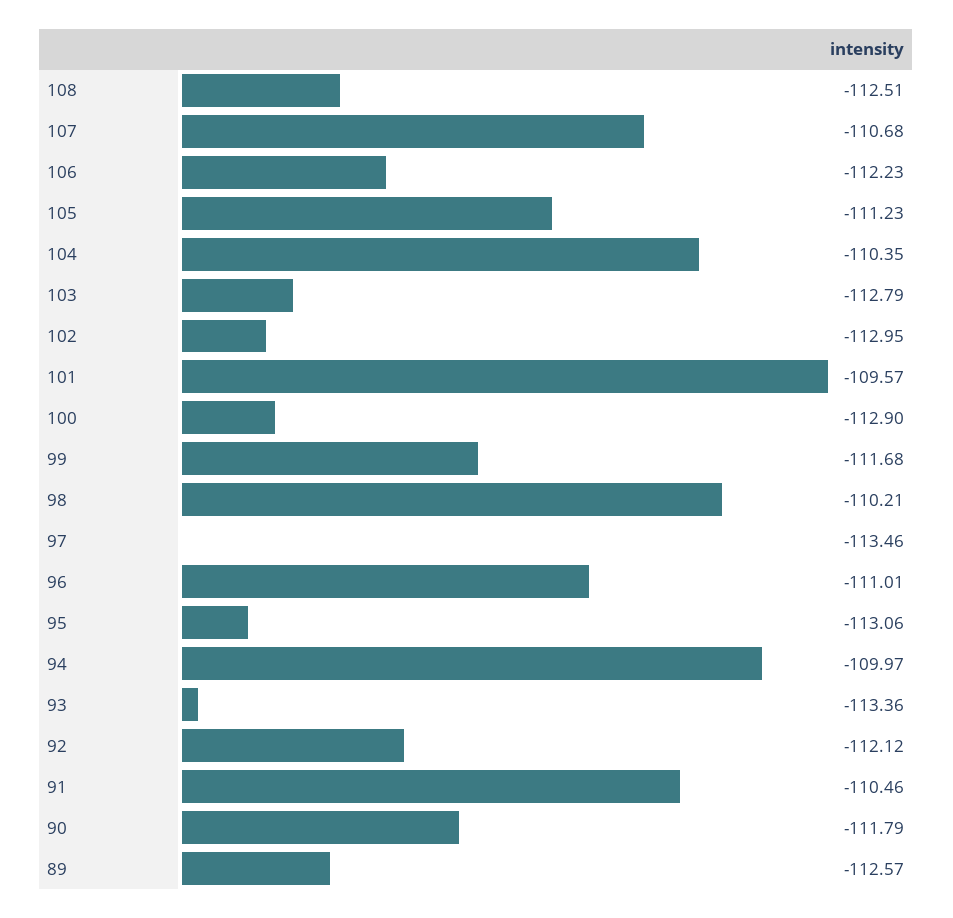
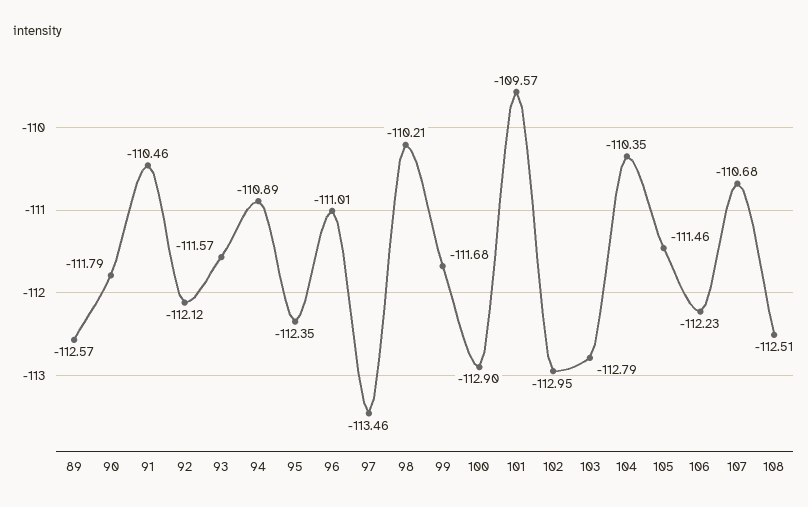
  {
    "108": -112.51,
    "107": -110.68,
    "106": -112.23,
-   "105": -111.23,
+   "105": -111.46,
    "104": -110.35,
    "103": -112.79,
    "102": -112.95,
    "101": -109.57,
    "100": -112.9,
    "99": -111.68,
    "98": -110.21,
    "97": -113.46,
    "96": -111.01,
-   "95": -113.06,
+   "95": -112.35,
-   "94": -109.97,
+   "94": -110.89,
-   "93": -113.36,
+   "93": -111.57,
    "92": -112.12,
    "91": -110.46,
    "90": -111.79,
    "89": -112.57
  }

